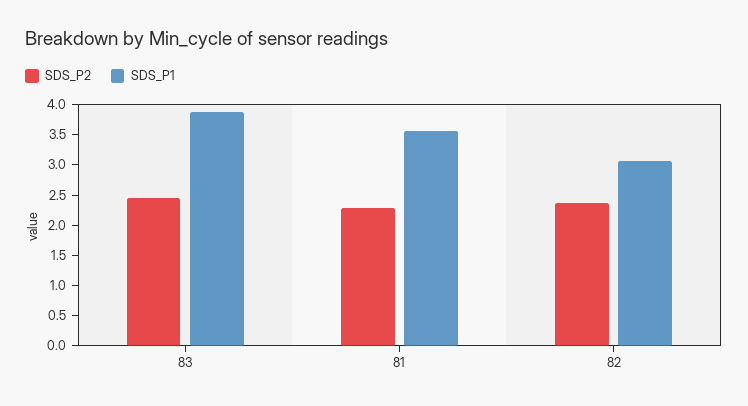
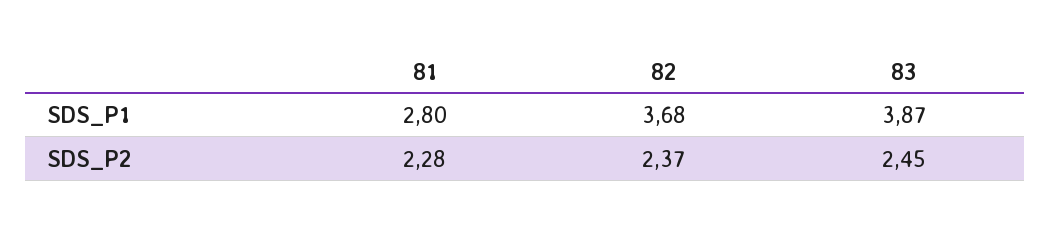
  {
    "SDS_P2": {
      "83": 2.45,
      "81": 2.28,
      "82": 2.37
    },
    "SDS_P1": {
      "83": 3.87,
-     "81": 3.5,
+     "81": 2.8,
-     "82": 3
+     "82": 3.68
    }
  }

